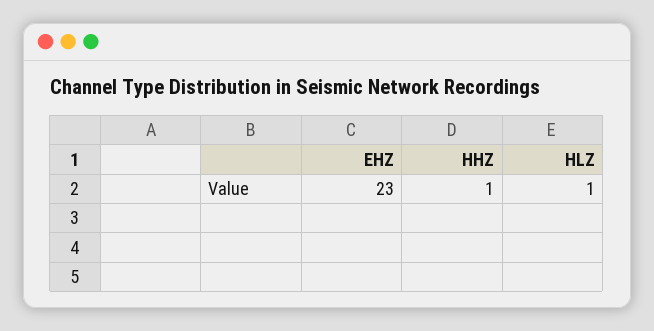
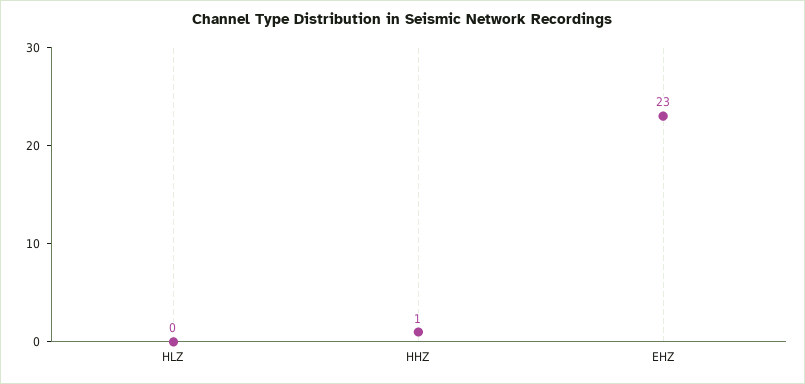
  {
    "EHZ": 23,
    "HHZ": 1,
-   "HLZ": 1
+   "HLZ": 0
  }

